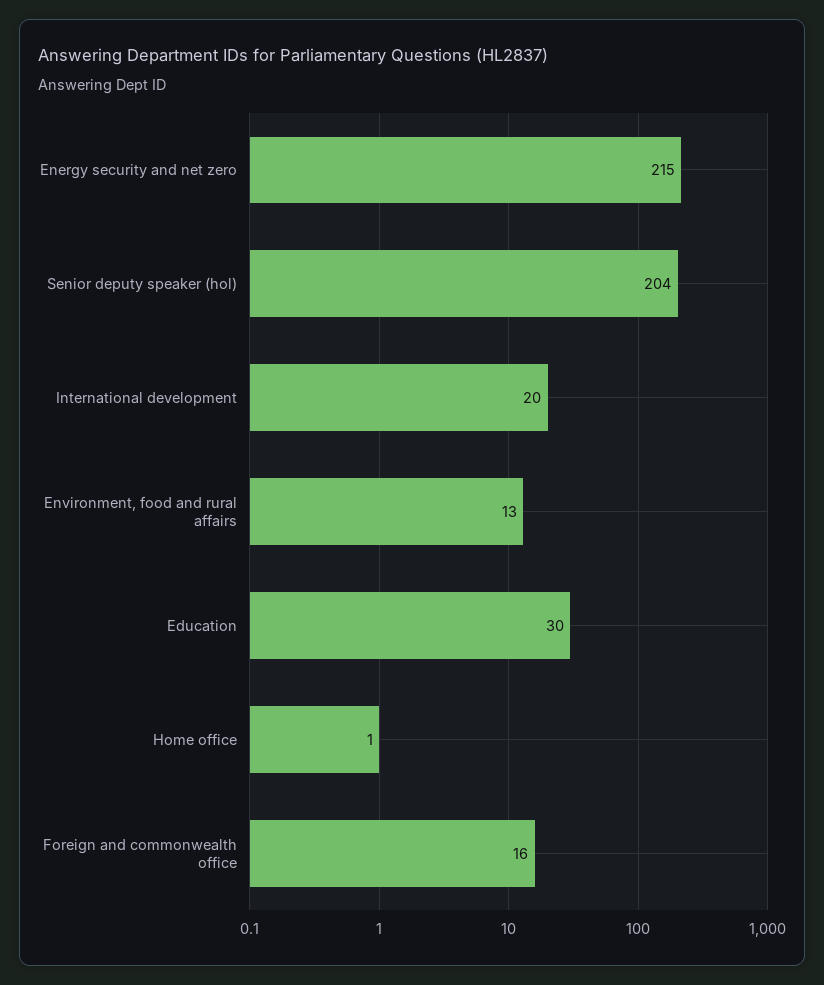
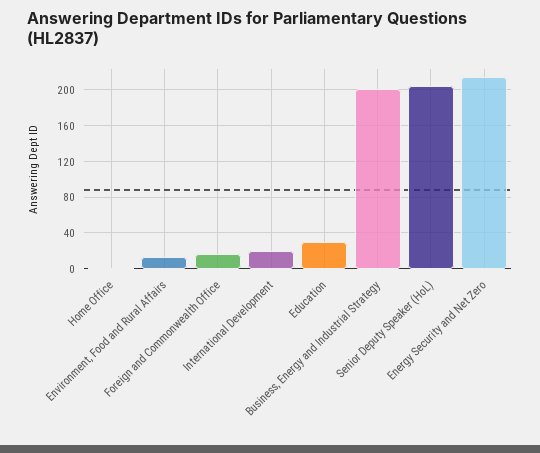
  {
    "Energy security and net zero": 215,
    "Senior deputy speaker (hol)": 204,
    "International development": 20,
    "Environment, food and rural affairs": 13,
    "Education": 30,
    "Home office": 1,
-   "Foreign and commonwealth office": 16
+   "Foreign and commonwealth office": 16,
+   "Business, Energy and Industrial Strategy": 200
  }

